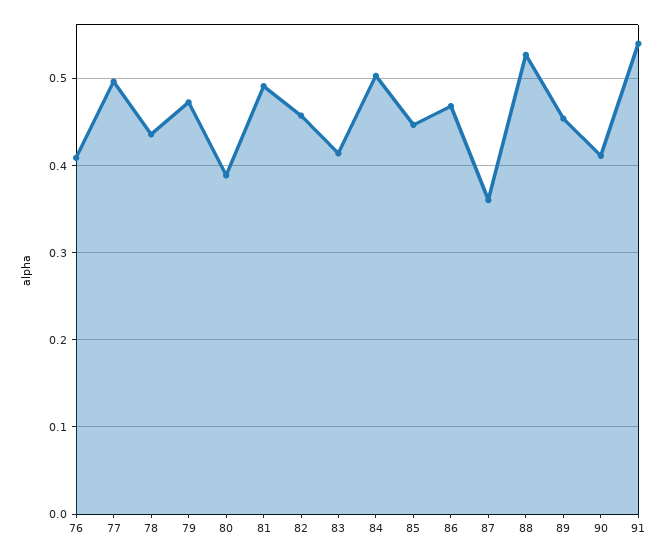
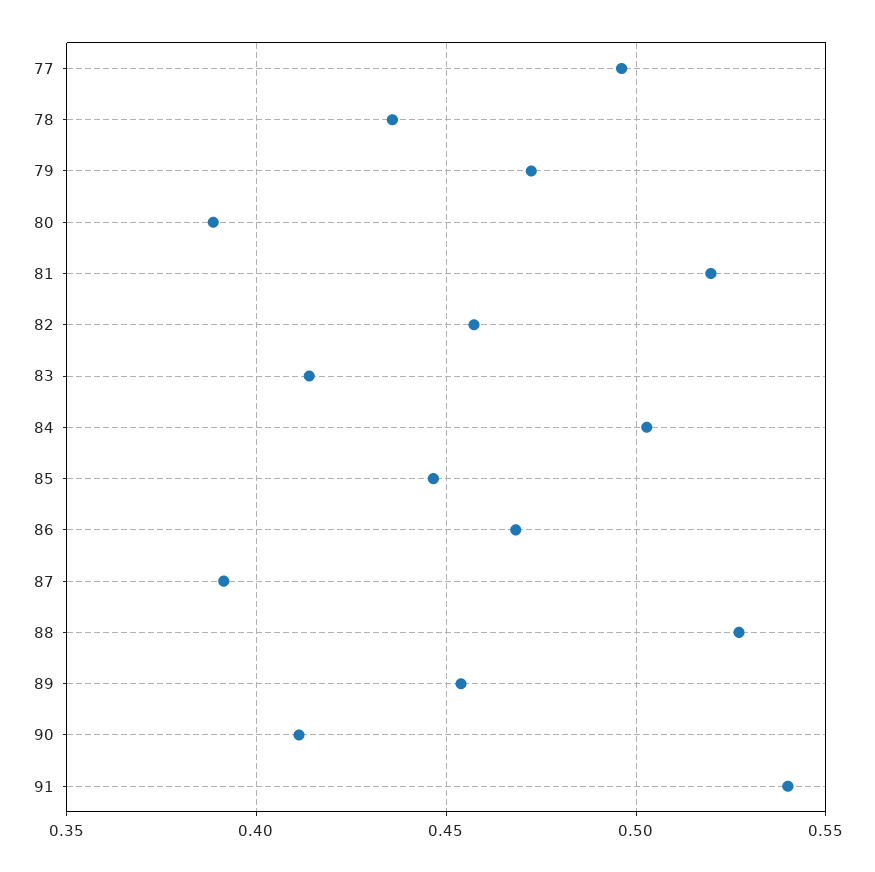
  {
-   "76": 0.41,
    "77": 0.495,
    "78": 0.435,
    "79": 0.47,
    "80": 0.39,
-   "81": 0.49,
+   "81": 0.52,
    "82": 0.455,
    "83": 0.415,
    "84": 0.505,
    "85": 0.445,
    "86": 0.47,
-   "87": 0.36,
+   "87": 0.39,
    "88": 0.525,
    "89": 0.455,
    "90": 0.41,
    "91": 0.54
  }

